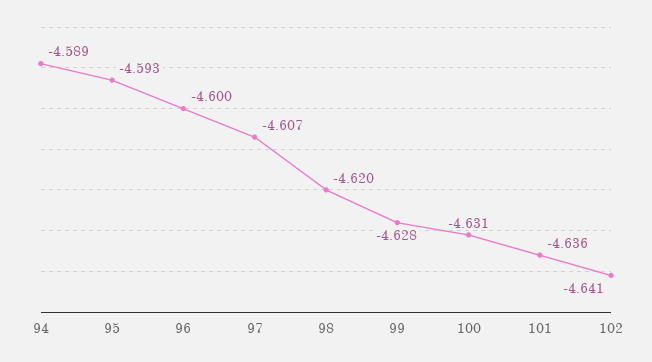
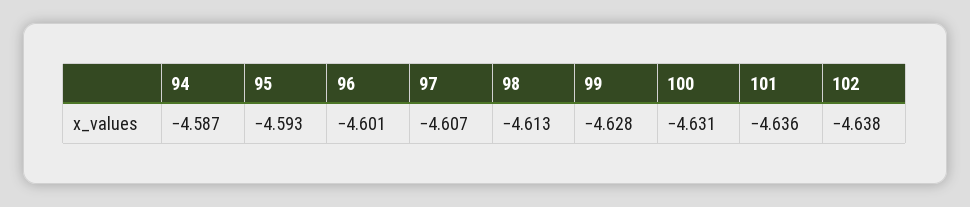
  {
-   "94": -4.589,
+   "94": -4.587,
    "95": -4.593,
-   "96": -4.6,
+   "96": -4.601,
    "97": -4.607,
-   "98": -4.62,
+   "98": -4.613,
    "99": -4.628,
    "100": -4.631,
    "101": -4.636,
-   "102": -4.641
+   "102": -4.638
  }

